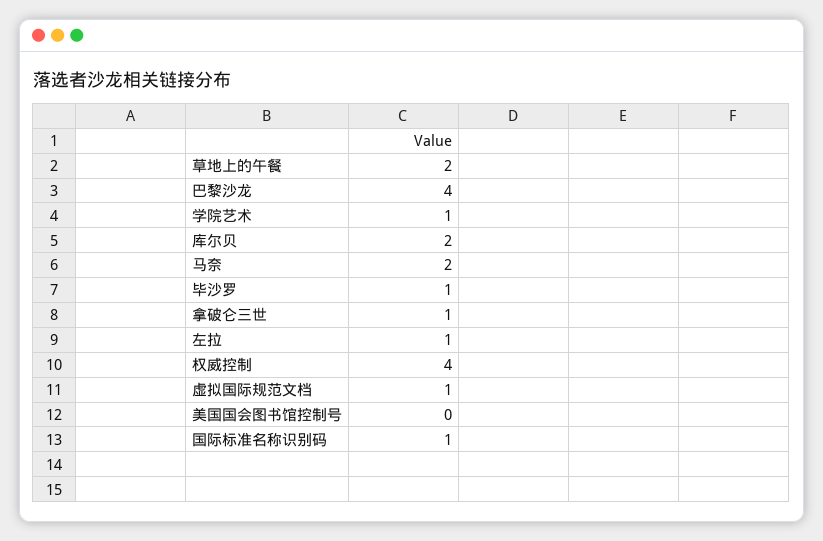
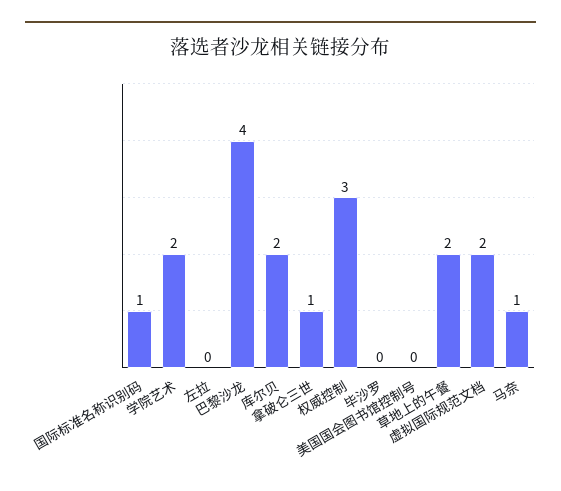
  {
    "草地上的午餐": 2,
    "巴黎沙龙": 4,
-   "学院艺术": 1,
+   "学院艺术": 2,
    "库尔贝": 2,
-   "马奈": 2,
+   "马奈": 1,
-   "毕沙罗": 1,
+   "毕沙罗": 0,
    "拿破仑三世": 1,
-   "左拉": 1,
+   "左拉": 0,
-   "权威控制": 4,
+   "权威控制": 3,
-   "虚拟国际规范文档": 1,
+   "虚拟国际规范文档": 2,
    "美国国会图书馆控制号": 0,
    "国际标准名称识别码": 1
  }

